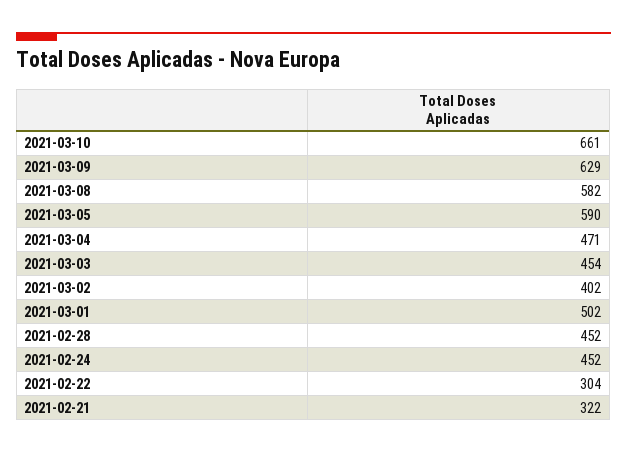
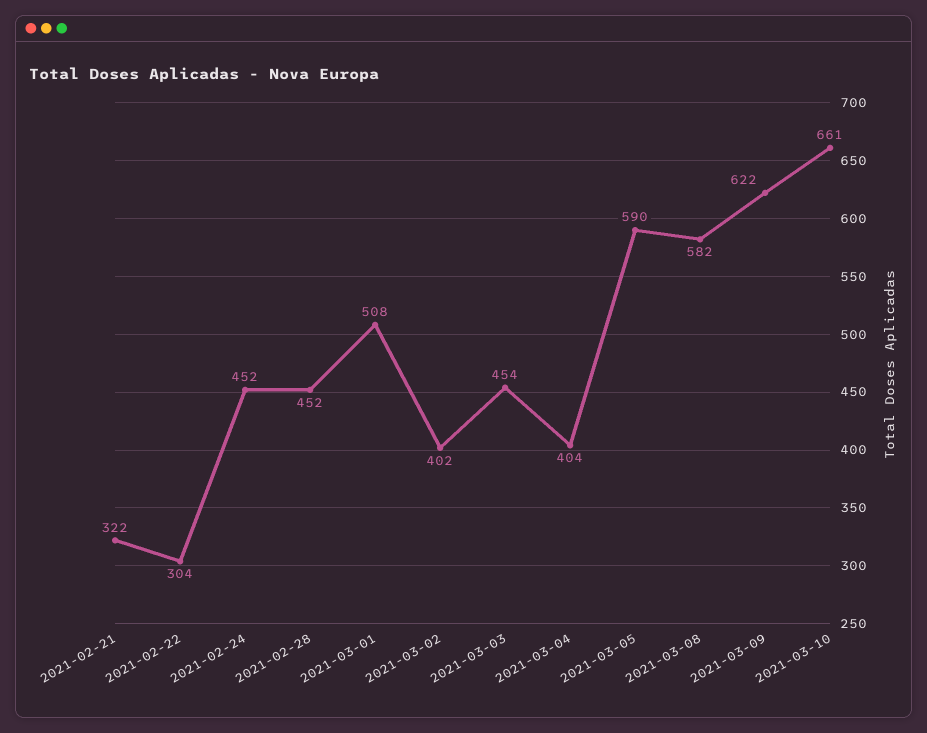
  {
    "2021-03-10": 661,
-   "2021-03-09": 629,
+   "2021-03-09": 622,
    "2021-03-08": 582,
    "2021-03-05": 590,
-   "2021-03-04": 471,
+   "2021-03-04": 404,
    "2021-03-03": 454,
    "2021-03-02": 402,
-   "2021-03-01": 502,
+   "2021-03-01": 508,
    "2021-02-28": 452,
    "2021-02-24": 452,
    "2021-02-22": 304,
    "2021-02-21": 322
  }

